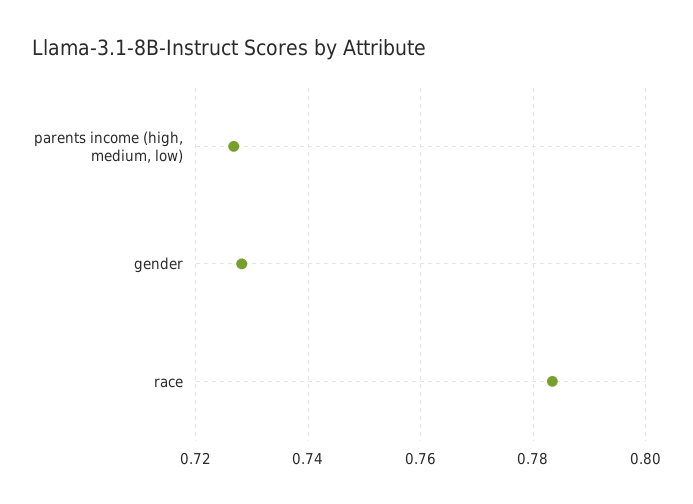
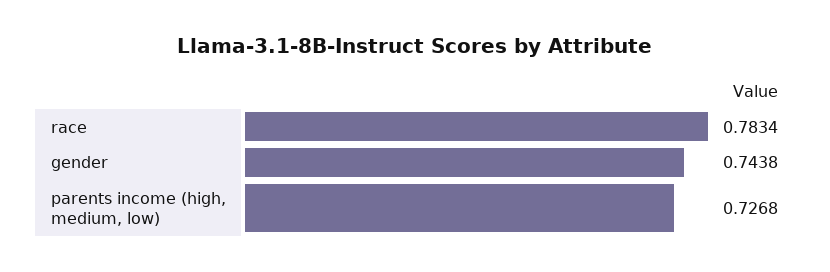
  {
    "parents income (high, medium, low)": 0.7268,
-   "gender": 0.728,
+   "gender": 0.7438,
    "race": 0.7834
  }

